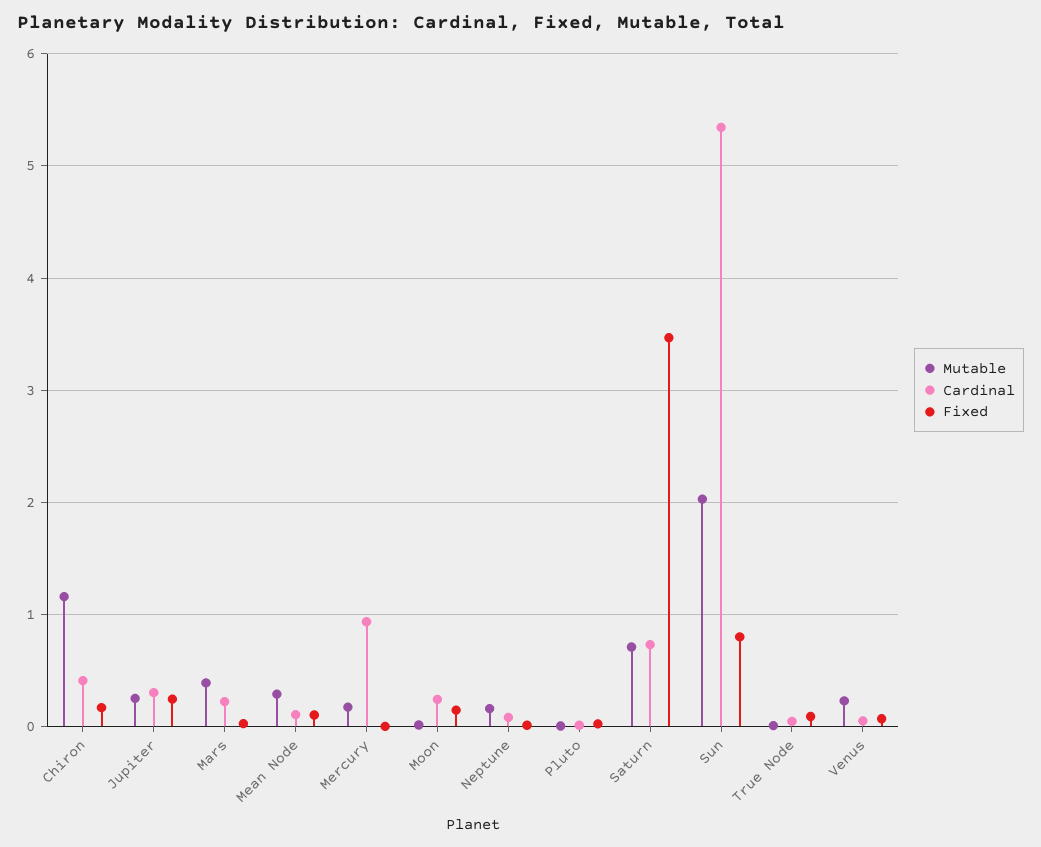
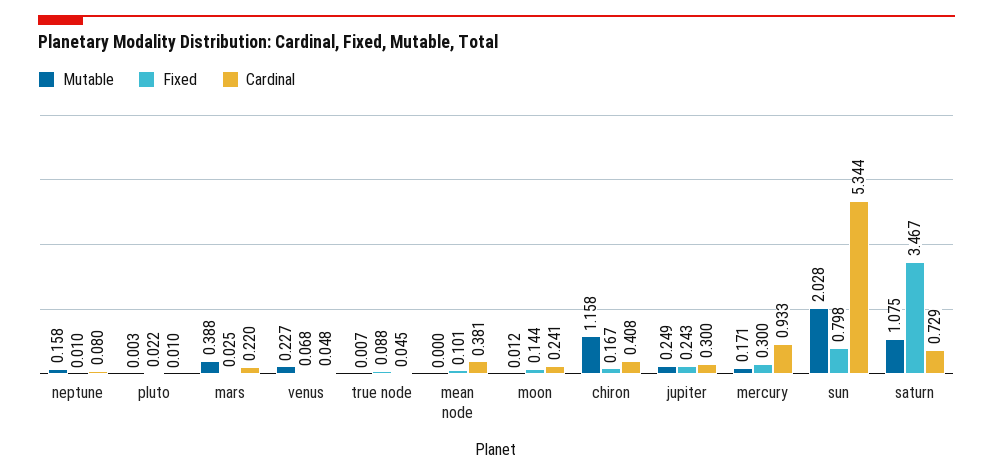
  {
    "Mutable": {
      "Chiron": 1.158,
      "Jupiter": 0.249,
      "Mars": 0.388,
-     "Mean Node": 0.3,
+     "Mean Node": 0,
      "Mercury": 0.171,
      "Moon": 0.012,
      "Neptune": 0.158,
      "Pluto": 0.003,
-     "Saturn": 0.7,
+     "Saturn": 1.075,
      "Sun": 2.028,
      "True Node": 0.007,
      "Venus": 0.227
    },
    "Cardinal": {
      "Chiron": 0.408,
      "Jupiter": 0.3,
      "Mars": 0.22,
-     "Mean Node": 0.1,
+     "Mean Node": 0.381,
      "Mercury": 0.933,
      "Moon": 0.241,
      "Neptune": 0.08,
      "Pluto": 0.01,
      "Saturn": 0.729,
      "Sun": 5.344,
      "True Node": 0.045,
      "Venus": 0.048
    },
    "Fixed": {
      "Chiron": 0.167,
      "Jupiter": 0.243,
      "Mars": 0.025,
      "Mean Node": 0.101,
-     "Mercury": 0,
+     "Mercury": 0.3,
      "Moon": 0.144,
      "Neptune": 0.01,
      "Pluto": 0.022,
      "Saturn": 3.467,
      "Sun": 0.798,
      "True Node": 0.088,
      "Venus": 0.068
    }
  }

